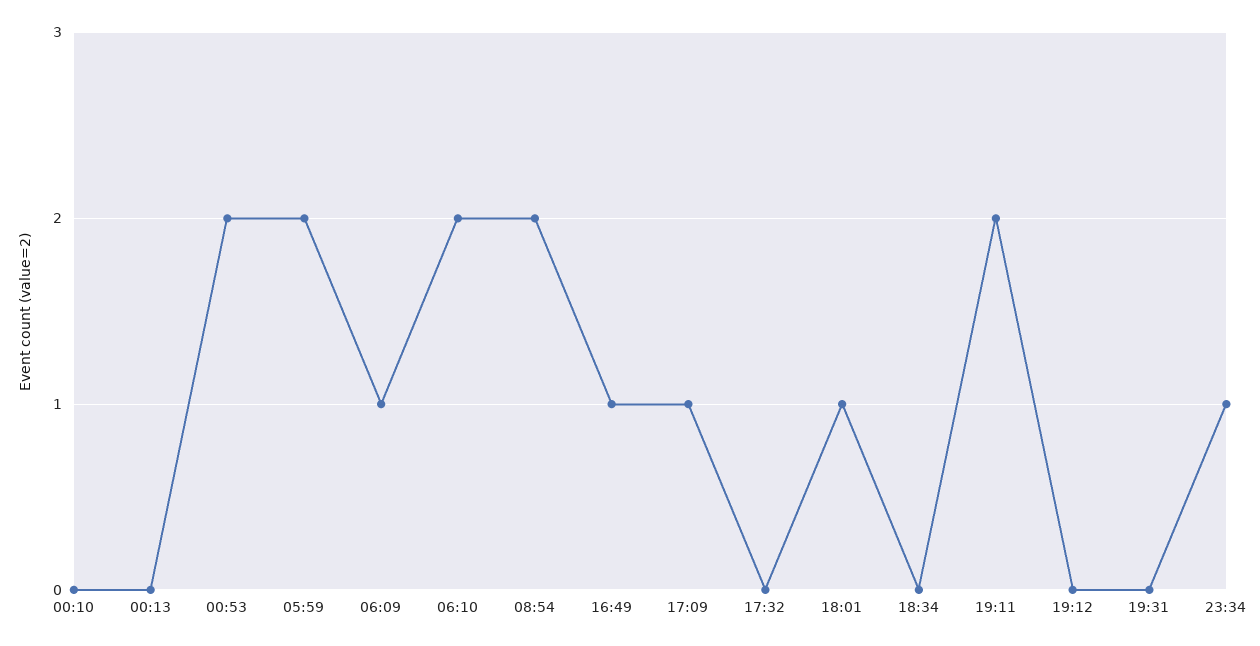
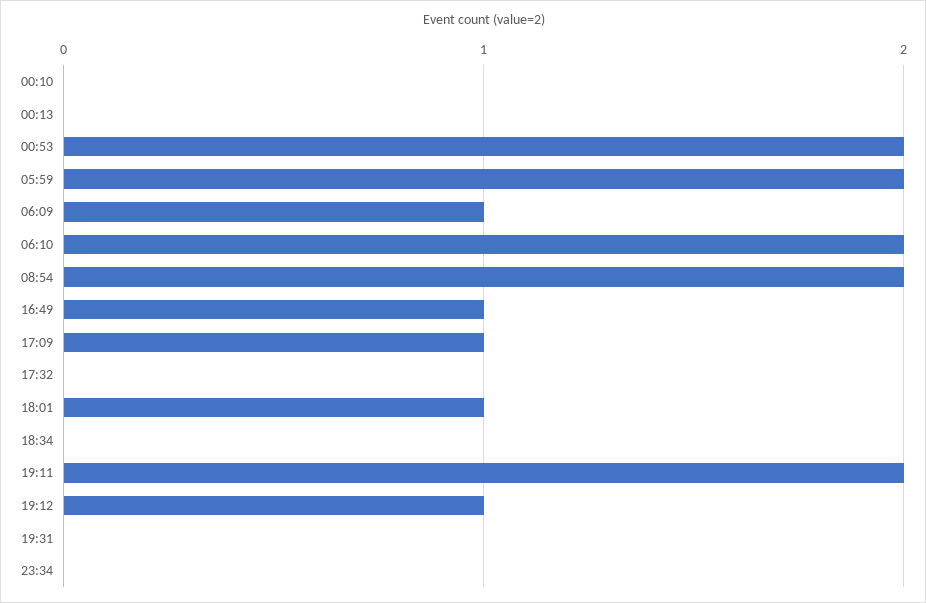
  {
    "00:10": 0,
    "00:13": 0,
    "00:53": 2,
    "05:59": 2,
    "06:09": 1,
    "06:10": 2,
    "08:54": 2,
    "16:49": 1,
    "17:09": 1,
    "17:32": 0,
    "18:01": 1,
    "18:34": 0,
    "19:11": 2,
-   "19:12": 0,
+   "19:12": 1,
    "19:31": 0,
-   "23:34": 1
+   "23:34": 0
  }

